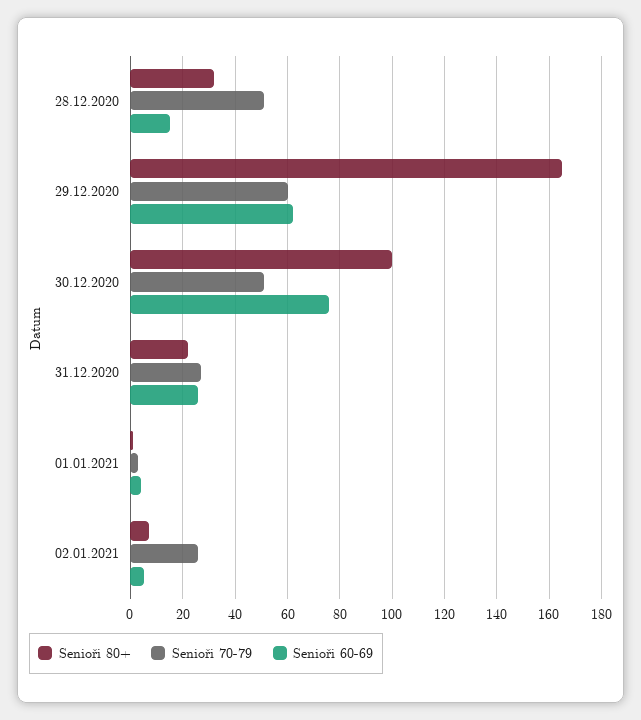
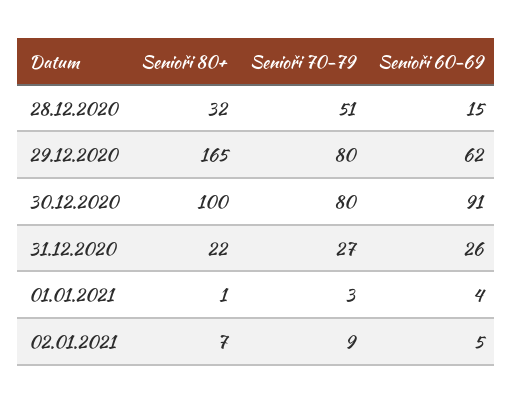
  {
    "Senioři 80+": {
      "28.12.2020": 32,
      "29.12.2020": 165,
      "30.12.2020": 100,
      "31.12.2020": 22,
      "01.01.2021": 1,
      "02.01.2021": 7
    },
    "Senioři 70-79": {
      "28.12.2020": 51,
-     "29.12.2020": 60,
+     "29.12.2020": 80,
-     "30.12.2020": 50,
+     "30.12.2020": 80,
      "31.12.2020": 27,
      "01.01.2021": 3,
-     "02.01.2021": 25
+     "02.01.2021": 9
    },
    "Senioři 60-69": {
      "28.12.2020": 15,
      "29.12.2020": 62,
-     "30.12.2020": 75,
+     "30.12.2020": 91,
      "31.12.2020": 26,
      "01.01.2021": 4,
      "02.01.2021": 5
    }
  }

